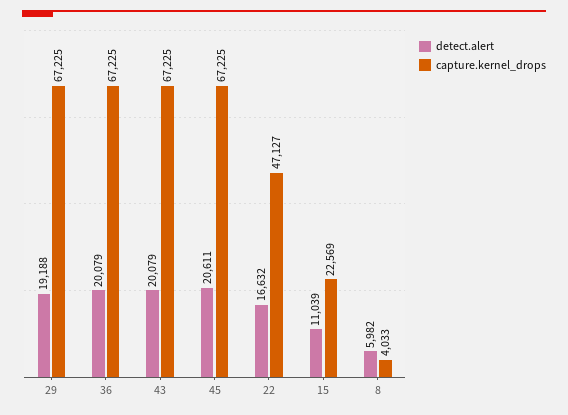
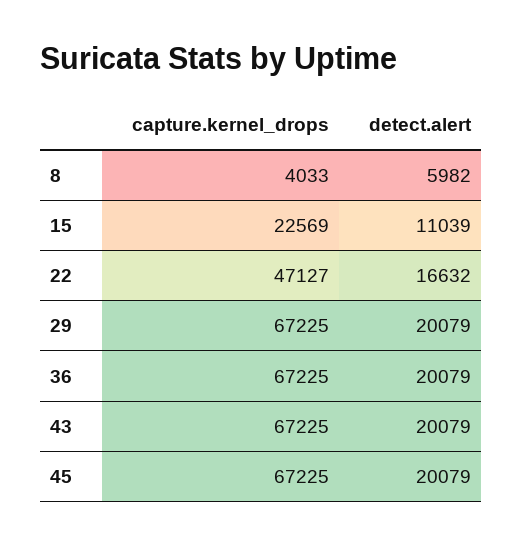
  {
    "detect.alert": {
-     "29": 19188,
+     "29": 20079,
      "36": 20079,
      "43": 20079,
-     "45": 20611,
+     "45": 20079,
      "22": 16632,
      "15": 11039,
      "8": 5982
    },
    "capture.kernel_drops": {
      "29": 67225,
      "36": 67225,
      "43": 67225,
      "45": 67225,
      "22": 47127,
      "15": 22569,
      "8": 4033
    }
  }

